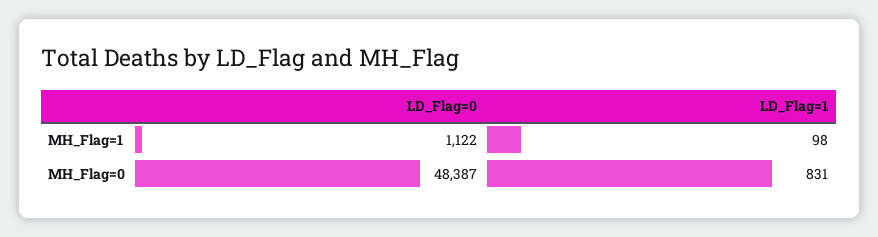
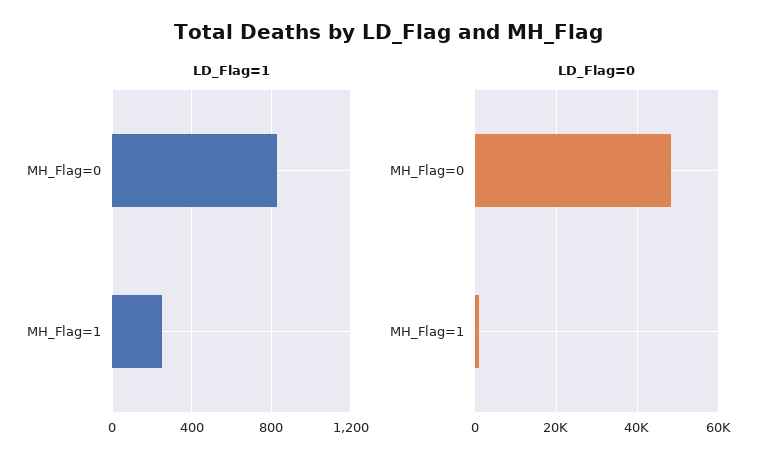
  {
    "LD_Flag=0": {
      "MH_Flag=1": 1122,
      "MH_Flag=0": 48387
    },
    "LD_Flag=1": {
-     "MH_Flag=1": 98,
+     "MH_Flag=1": 250,
      "MH_Flag=0": 831
    }
  }

